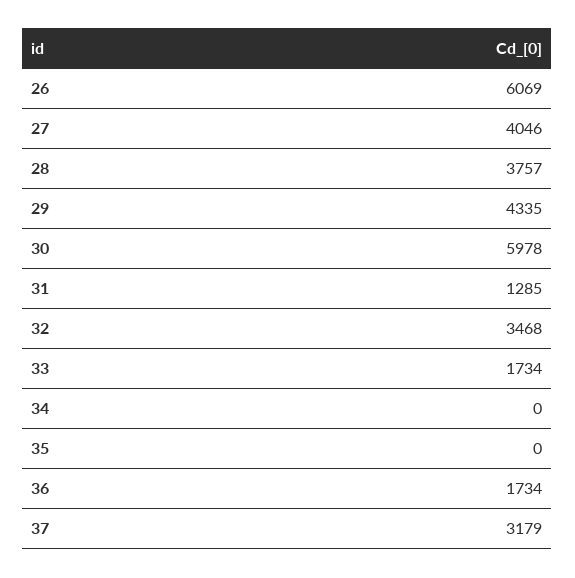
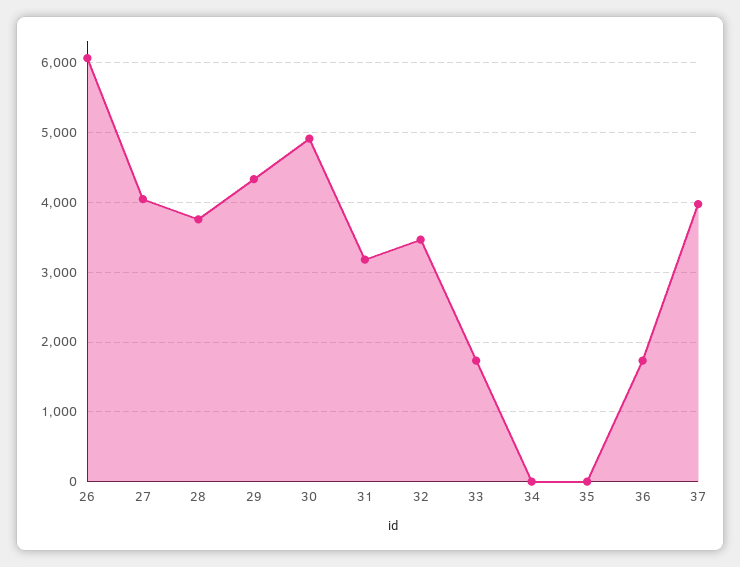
  {
    "26": 6069,
    "27": 4046,
    "28": 3757,
    "29": 4335,
-   "30": 5978,
+   "30": 4900,
-   "31": 1285,
+   "31": 3200,
    "32": 3468,
    "33": 1734,
    "34": 0,
    "35": 0,
    "36": 1734,
-   "37": 3179
+   "37": 4000
  }

